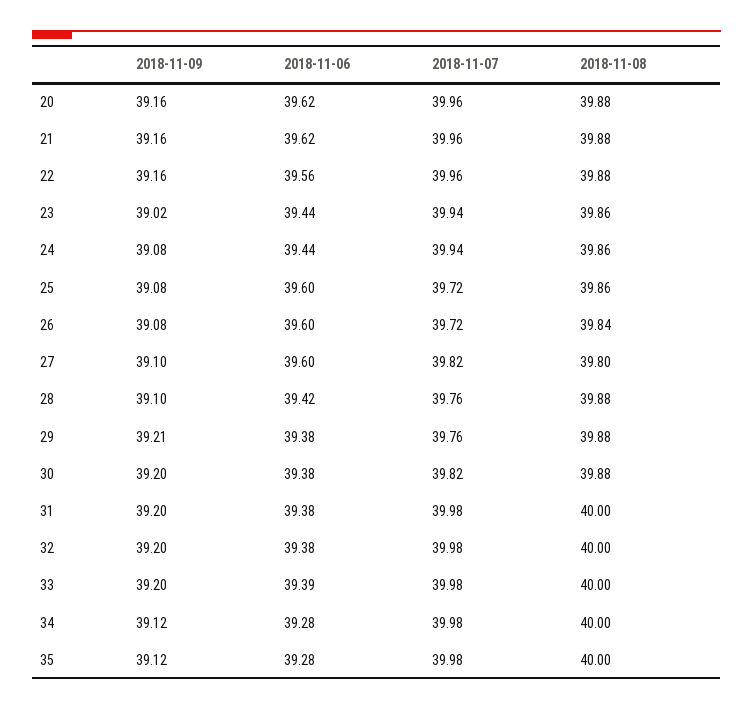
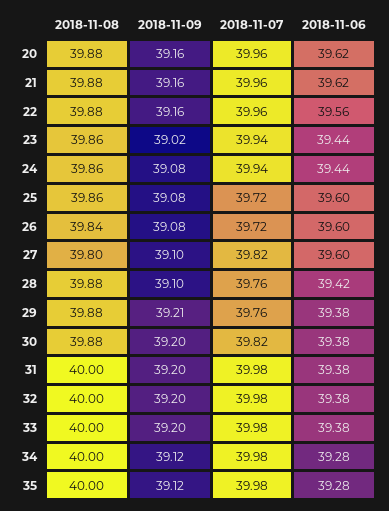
  {
    "2018-11-09": {
      "20": 39.16,
      "21": 39.16,
      "22": 39.16,
      "23": 39.02,
      "24": 39.08,
      "25": 39.08,
      "26": 39.08,
      "27": 39.1,
      "28": 39.1,
      "29": 39.21,
      "30": 39.2,
      "31": 39.2,
      "32": 39.2,
      "33": 39.2,
      "34": 39.12,
      "35": 39.12
    },
    "2018-11-06": {
      "20": 39.62,
      "21": 39.62,
      "22": 39.56,
      "23": 39.44,
      "24": 39.44,
      "25": 39.6,
      "26": 39.6,
      "27": 39.6,
      "28": 39.42,
      "29": 39.38,
      "30": 39.38,
      "31": 39.38,
      "32": 39.38,
-     "33": 39.39,
+     "33": 39.38,
      "34": 39.28,
      "35": 39.28
    },
    "2018-11-07": {
      "20": 39.96,
      "21": 39.96,
      "22": 39.96,
      "23": 39.94,
      "24": 39.94,
      "25": 39.72,
      "26": 39.72,
      "27": 39.82,
      "28": 39.76,
      "29": 39.76,
      "30": 39.82,
      "31": 39.98,
      "32": 39.98,
      "33": 39.98,
      "34": 39.98,
      "35": 39.98
    },
    "2018-11-08": {
      "20": 39.88,
      "21": 39.88,
      "22": 39.88,
      "23": 39.86,
      "24": 39.86,
      "25": 39.86,
      "26": 39.84,
      "27": 39.8,
      "28": 39.88,
      "29": 39.88,
      "30": 39.88,
      "31": 40,
      "32": 40,
      "33": 40,
      "34": 40,
      "35": 40
    }
  }

